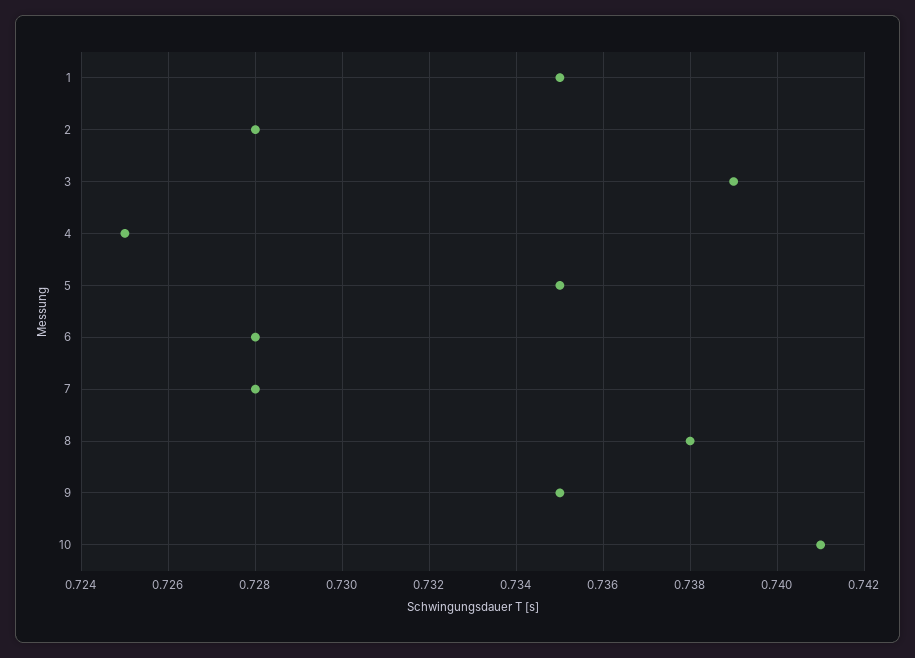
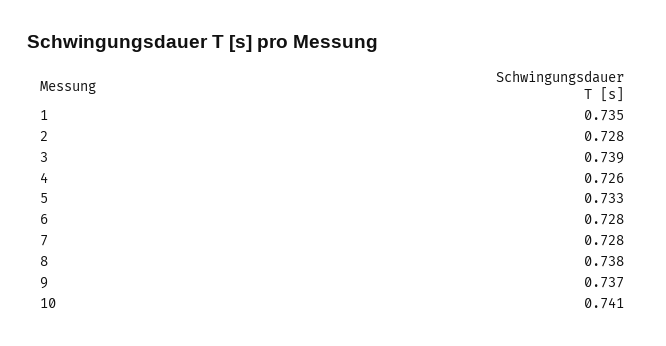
  {
    "1": 0.735,
    "2": 0.728,
    "3": 0.739,
-   "4": 0.725,
+   "4": 0.726,
-   "5": 0.735,
+   "5": 0.733,
    "6": 0.728,
    "7": 0.728,
    "8": 0.738,
-   "9": 0.735,
+   "9": 0.737,
    "10": 0.741
  }

